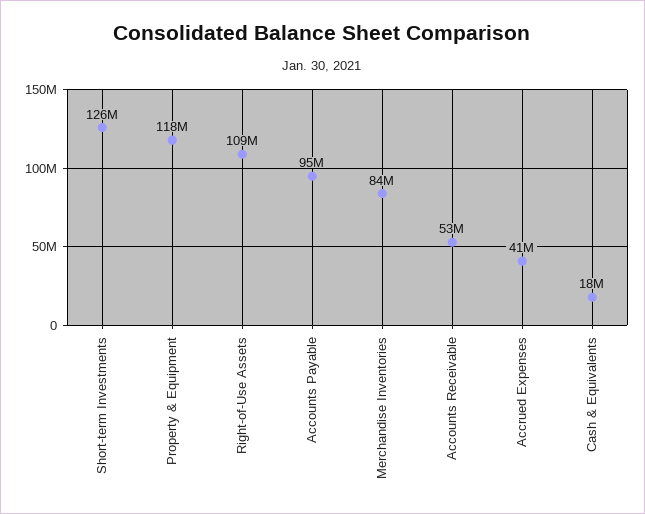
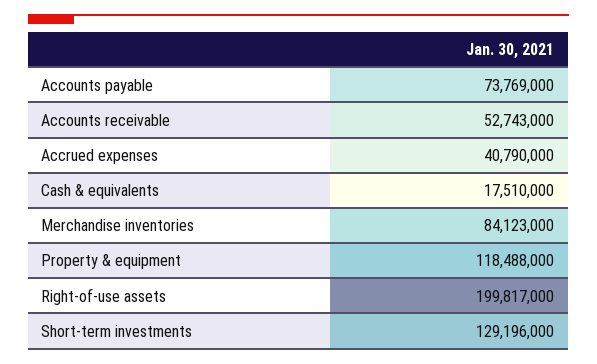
  {
-   "Short-term Investments": 126000000,
+   "Short-term Investments": 129196000,
    "Property & Equipment": 118488000,
-   "Right-of-Use Assets": 109000000,
+   "Right-of-Use Assets": 199817000,
-   "Accounts Payable": 95000000,
+   "Accounts Payable": 73769000,
    "Merchandise Inventories": 84123000,
    "Accounts Receivable": 52743000,
    "Accrued Expenses": 40790000,
    "Cash & Equivalents": 17510000
  }

